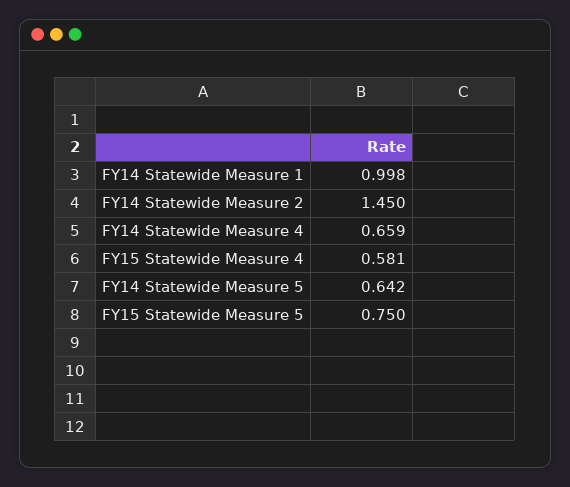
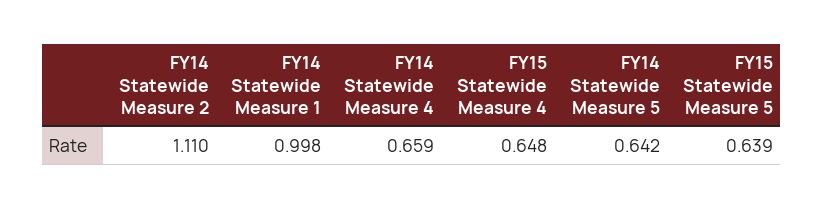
  {
    "FY14 Statewide Measure 1": 0.998,
-   "FY14 Statewide Measure 2": 1.45,
+   "FY14 Statewide Measure 2": 1.11,
    "FY14 Statewide Measure 4": 0.659,
-   "FY15 Statewide Measure 4": 0.581,
+   "FY15 Statewide Measure 4": 0.648,
    "FY14 Statewide Measure 5": 0.642,
-   "FY15 Statewide Measure 5": 0.75
+   "FY15 Statewide Measure 5": 0.639
  }

